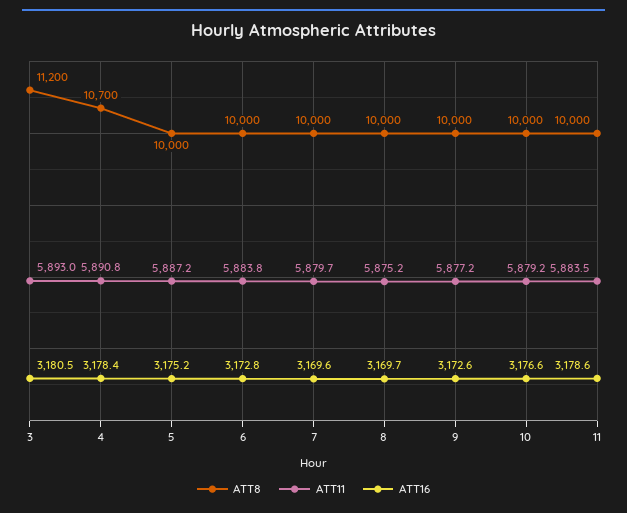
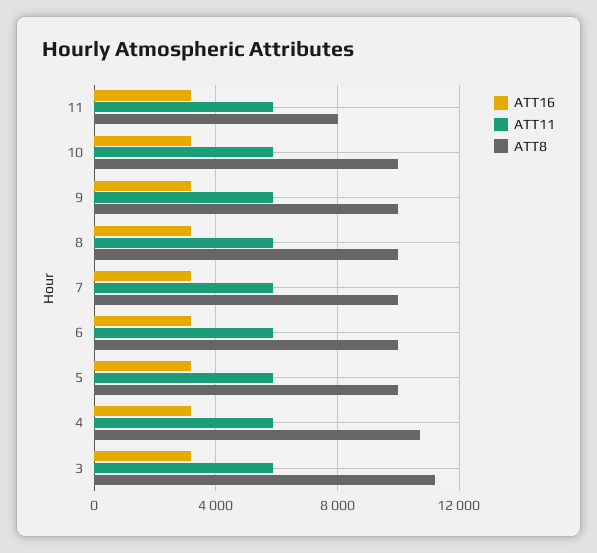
  {
    "ATT8": {
      "3": 11200,
      "4": 10700,
      "5": 10000,
      "6": 10000,
      "7": 10000,
      "8": 10000,
      "9": 10000,
      "10": 10000,
-     "11": 10000
+     "11": 8000
    },
    "ATT11": {
      "3": 5893,
      "4": 5890.8,
      "5": 5887.2,
      "6": 5883.8,
      "7": 5879.7,
      "8": 5875.2,
      "9": 5877.2,
      "10": 5879.2,
      "11": 5883.5
    },
    "ATT16": {
      "3": 3180.5,
      "4": 3178.4,
      "5": 3175.2,
      "6": 3172.8,
      "7": 3169.6,
      "8": 3169.7,
      "9": 3172.6,
      "10": 3176.6,
      "11": 3178.6
    }
  }

